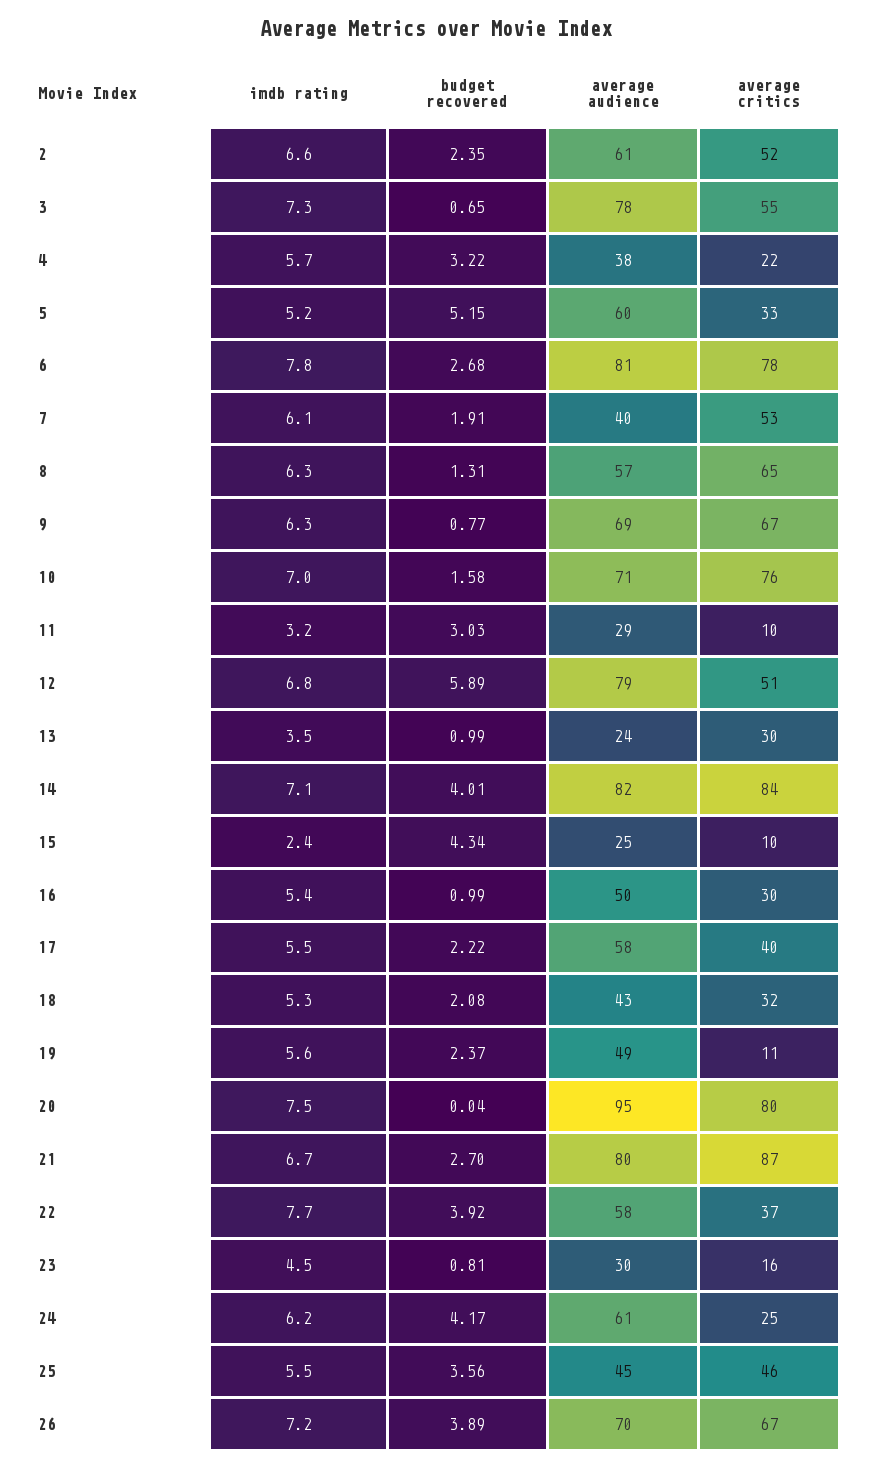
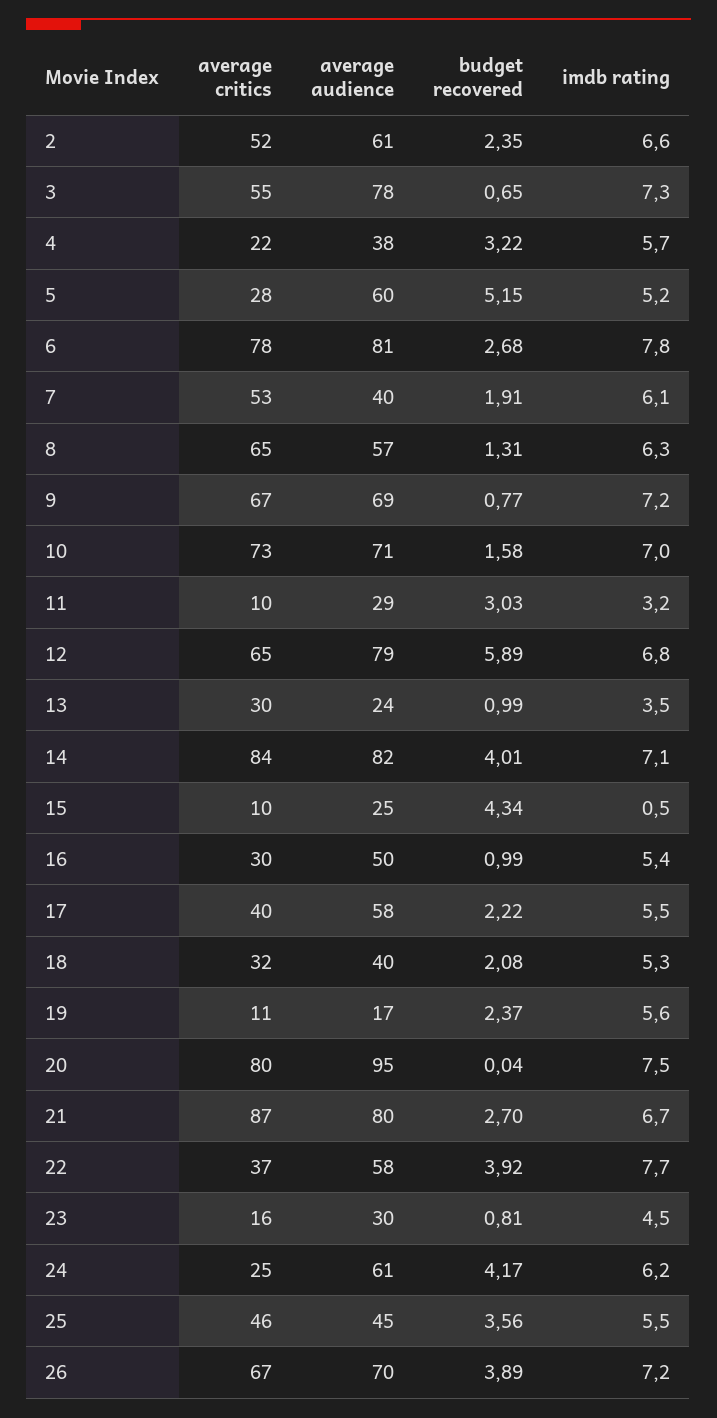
  {
    "imdb rating": {
      "2": 6.6,
      "3": 7.3,
      "4": 5.7,
      "5": 5.2,
      "6": 7.8,
      "7": 6.1,
      "8": 6.3,
-     "9": 6.3,
+     "9": 7.2,
      "10": 7,
      "11": 3.2,
      "12": 6.8,
      "13": 3.5,
      "14": 7.1,
-     "15": 2.4,
+     "15": 0.5,
      "16": 5.4,
      "17": 5.5,
      "18": 5.3,
      "19": 5.6,
      "20": 7.5,
      "21": 6.7,
      "22": 7.7,
      "23": 4.5,
      "24": 6.2,
      "25": 5.5,
      "26": 7.2
    },
    "budget recovered": {
      "2": 2.35,
      "3": 0.65,
      "4": 3.22,
      "5": 5.15,
      "6": 2.68,
      "7": 1.91,
      "8": 1.31,
      "9": 0.77,
      "10": 1.58,
      "11": 3.03,
      "12": 5.89,
      "13": 0.99,
      "14": 4.01,
      "15": 4.34,
      "16": 0.99,
      "17": 2.22,
      "18": 2.08,
      "19": 2.37,
      "20": 0.04,
      "21": 2.7,
      "22": 3.92,
      "23": 0.81,
      "24": 4.17,
      "25": 3.56,
      "26": 3.89
    },
    "average audience": {
      "2": 61,
      "3": 78,
      "4": 38,
      "5": 60,
      "6": 81,
      "7": 40,
      "8": 57,
      "9": 69,
      "10": 71,
      "11": 29,
      "12": 79,
      "13": 24,
      "14": 82,
      "15": 25,
      "16": 50,
      "17": 58,
-     "18": 43,
+     "18": 40,
-     "19": 49,
+     "19": 17,
      "20": 95,
      "21": 80,
      "22": 58,
      "23": 30,
      "24": 61,
      "25": 45,
      "26": 70
    },
    "average critics": {
      "2": 52,
      "3": 55,
      "4": 22,
-     "5": 33,
+     "5": 28,
      "6": 78,
      "7": 53,
      "8": 65,
      "9": 67,
-     "10": 76,
+     "10": 73,
      "11": 10,
-     "12": 51,
+     "12": 65,
      "13": 30,
      "14": 84,
      "15": 10,
      "16": 30,
      "17": 40,
      "18": 32,
      "19": 11,
      "20": 80,
      "21": 87,
      "22": 37,
      "23": 16,
      "24": 25,
      "25": 46,
      "26": 67
    }
  }

